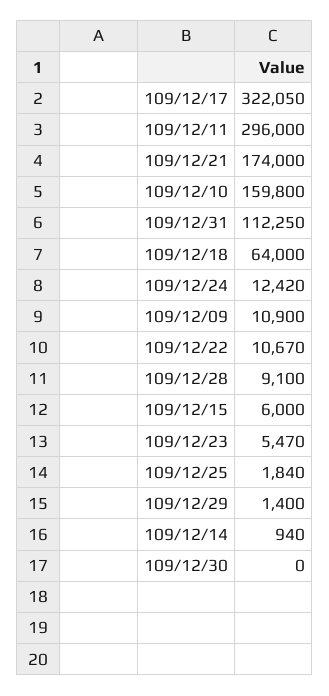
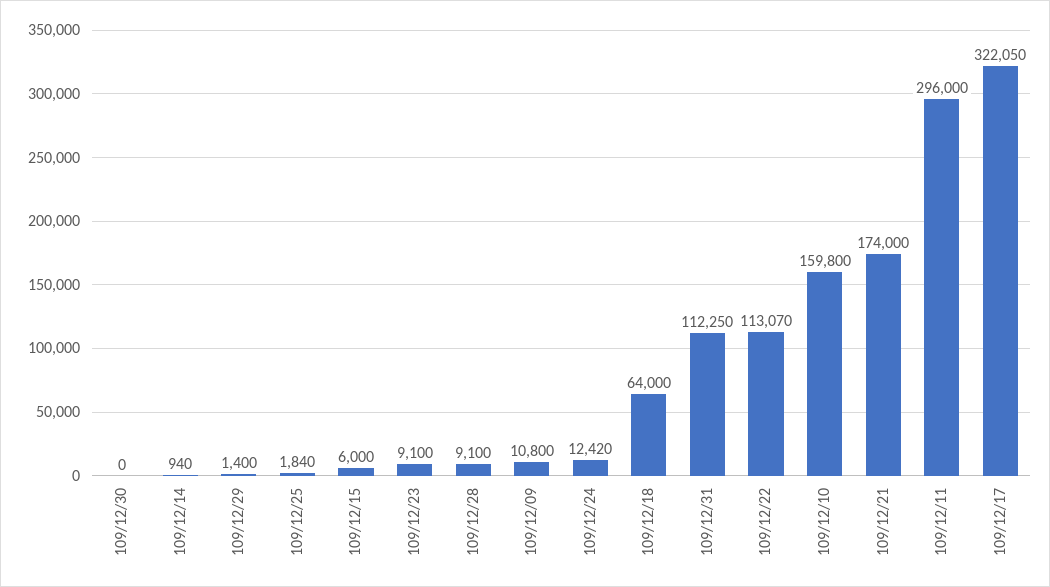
  {
    "109/12/17": 322050,
    "109/12/11": 296000,
    "109/12/21": 174000,
    "109/12/10": 159800,
    "109/12/31": 112250,
    "109/12/18": 64000,
    "109/12/24": 12420,
-   "109/12/09": 10900,
+   "109/12/09": 10800,
-   "109/12/22": 10670,
+   "109/12/22": 113070,
    "109/12/28": 9100,
    "109/12/15": 6000,
-   "109/12/23": 5470,
+   "109/12/23": 9100,
    "109/12/25": 1840,
    "109/12/29": 1400,
    "109/12/14": 940,
    "109/12/30": 0
  }

